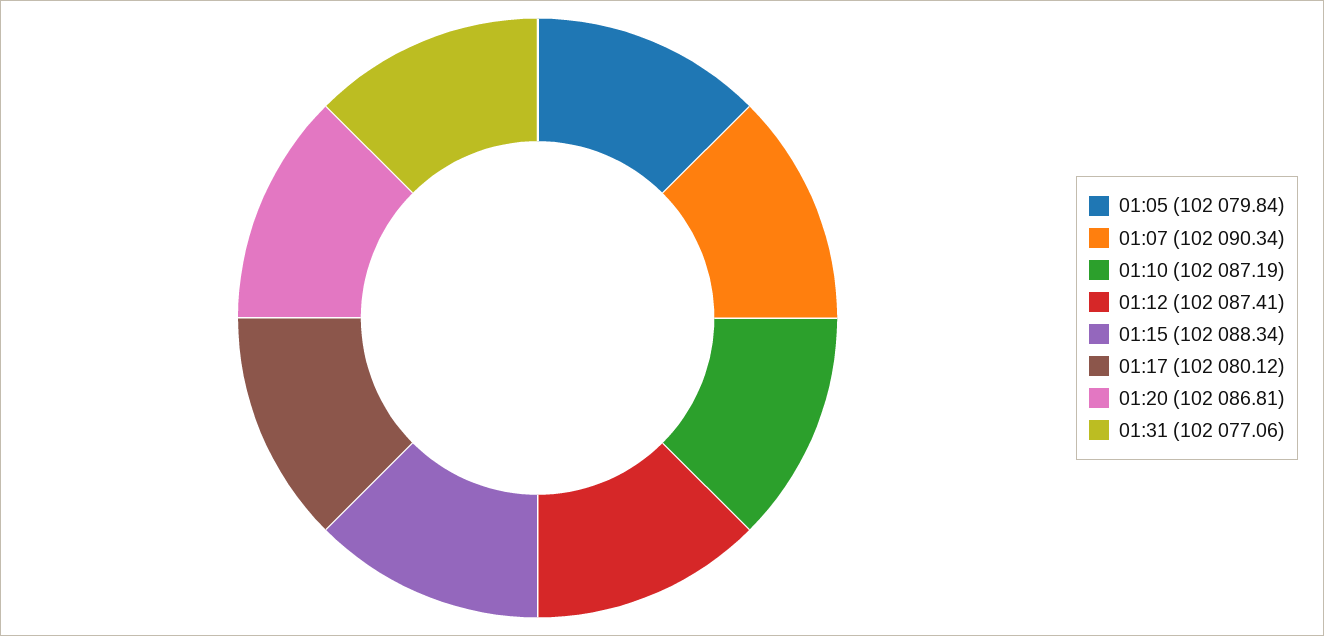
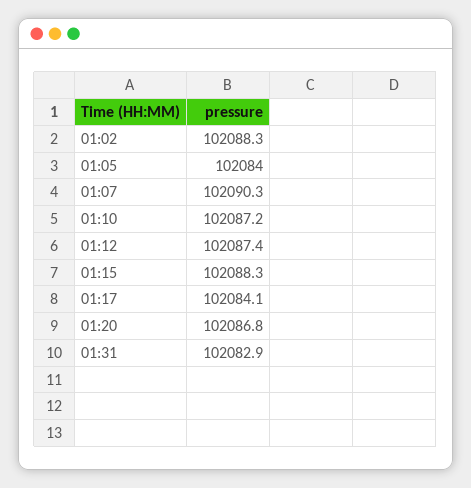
  {
-   "01:05": 102079.84,
+   "01:05": 102084,
    "01:07": 102090.34,
    "01:10": 102087.19,
    "01:12": 102087.41,
    "01:15": 102088.34,
-   "01:17": 102080.12,
+   "01:17": 102084.1,
    "01:20": 102086.81,
-   "01:31": 102077.06
+   "01:31": 102082.9,
+   "01:02": 102088.3
  }

